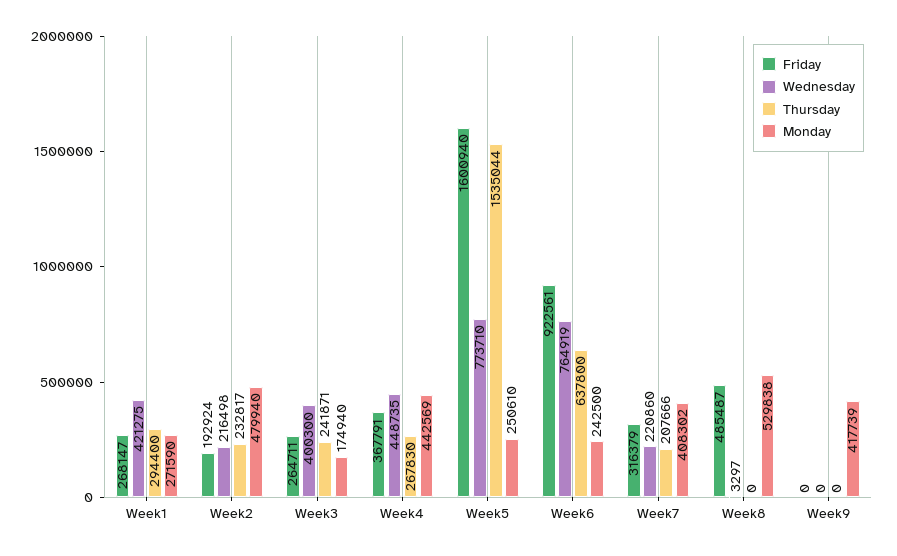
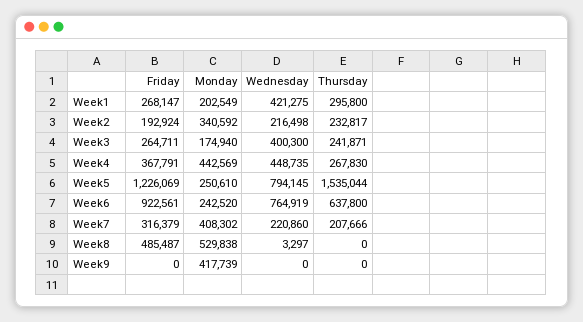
  {
    "Friday": {
      "Week1": 268147,
      "Week2": 192924,
      "Week3": 264711,
      "Week4": 367791,
-     "Week5": 1600940,
+     "Week5": 1226069,
      "Week6": 922561,
      "Week7": 316379,
      "Week8": 485487,
      "Week9": 0
    },
    "Wednesday": {
      "Week1": 421275,
      "Week2": 216498,
      "Week3": 400300,
      "Week4": 448735,
-     "Week5": 773710,
+     "Week5": 794145,
      "Week6": 764919,
      "Week7": 220860,
      "Week8": 3297,
      "Week9": 0
    },
    "Thursday": {
-     "Week1": 294400,
+     "Week1": 295800,
      "Week2": 232817,
      "Week3": 241871,
      "Week4": 267830,
      "Week5": 1535044,
      "Week6": 637800,
      "Week7": 207666,
      "Week8": 0,
      "Week9": 0
    },
    "Monday": {
-     "Week1": 271590,
+     "Week1": 202549,
-     "Week2": 479940,
+     "Week2": 340592,
      "Week3": 174940,
      "Week4": 442569,
      "Week5": 250610,
-     "Week6": 242500,
+     "Week6": 242520,
      "Week7": 408302,
      "Week8": 529838,
      "Week9": 417739
    }
  }

